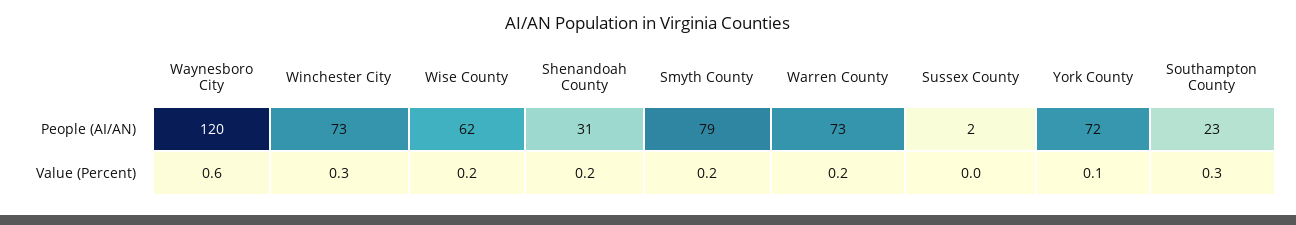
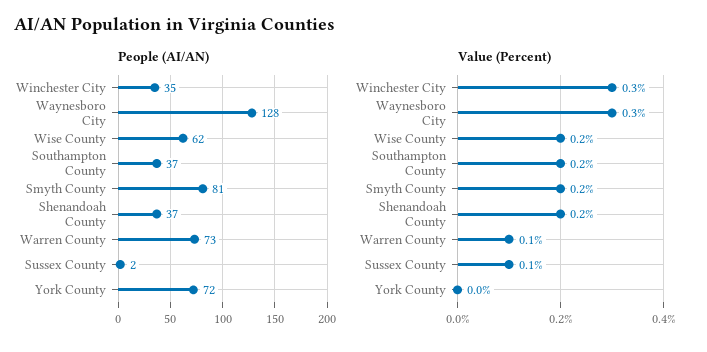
  {
    "People (AI/AN)": {
-     "Waynesboro City": 120,
+     "Waynesboro City": 128,
-     "Winchester City": 73,
+     "Winchester City": 35,
      "Wise County": 62,
-     "Shenandoah County": 31,
+     "Shenandoah County": 37,
-     "Smyth County": 79,
+     "Smyth County": 81,
      "Warren County": 73,
      "Sussex County": 2,
      "York County": 72,
-     "Southampton County": 23
+     "Southampton County": 37
    },
    "Value (Percent)": {
-     "Waynesboro City": 0.6,
+     "Waynesboro City": 0.3,
      "Winchester City": 0.3,
      "Wise County": 0.2,
      "Shenandoah County": 0.2,
      "Smyth County": 0.2,
-     "Warren County": 0.2,
+     "Warren County": 0.1,
-     "Sussex County": 0,
+     "Sussex County": 0.1,
-     "York County": 0.1,
+     "York County": 0,
-     "Southampton County": 0.3
+     "Southampton County": 0.2
    }
  }

